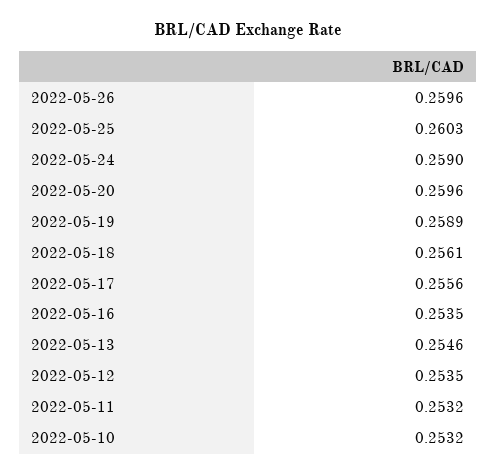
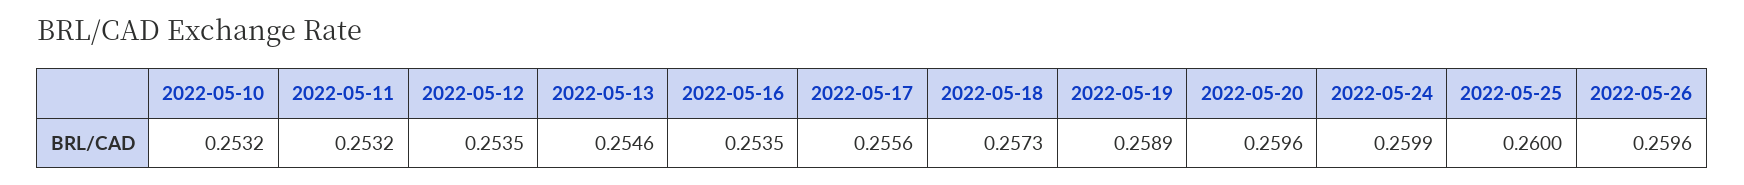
  {
    "2022-05-26": 0.2596,
-   "2022-05-25": 0.2603,
+   "2022-05-25": 0.26,
-   "2022-05-24": 0.259,
+   "2022-05-24": 0.2599,
    "2022-05-20": 0.2596,
    "2022-05-19": 0.2589,
-   "2022-05-18": 0.2561,
+   "2022-05-18": 0.2573,
    "2022-05-17": 0.2556,
    "2022-05-16": 0.2535,
    "2022-05-13": 0.2546,
    "2022-05-12": 0.2535,
    "2022-05-11": 0.2532,
    "2022-05-10": 0.2532
  }

